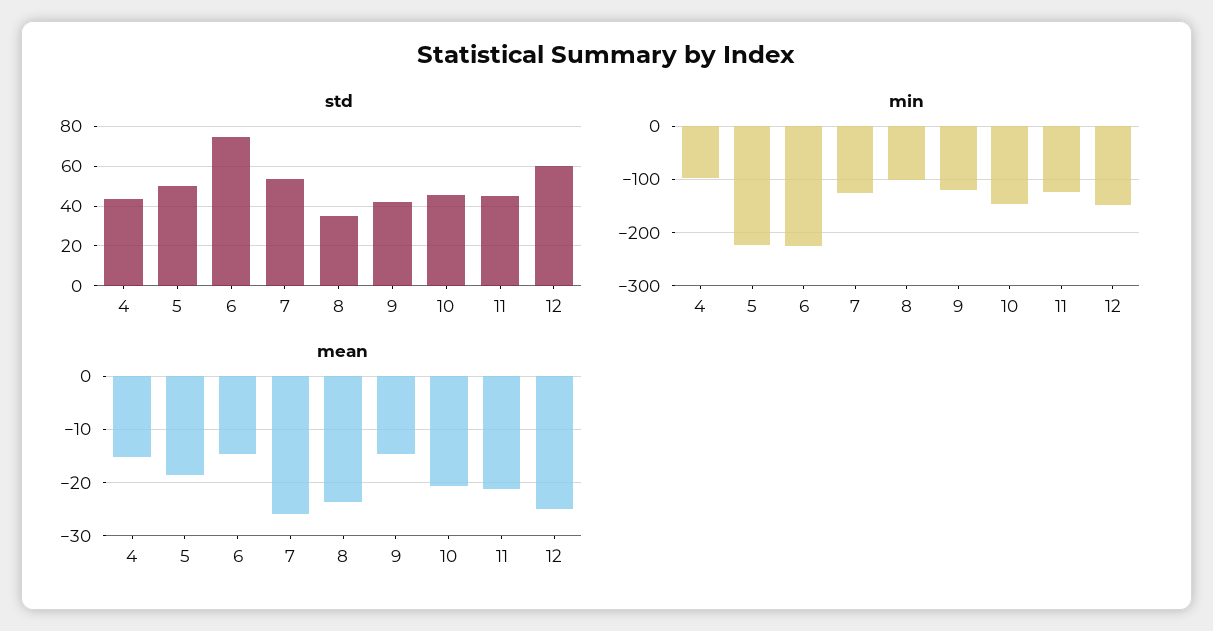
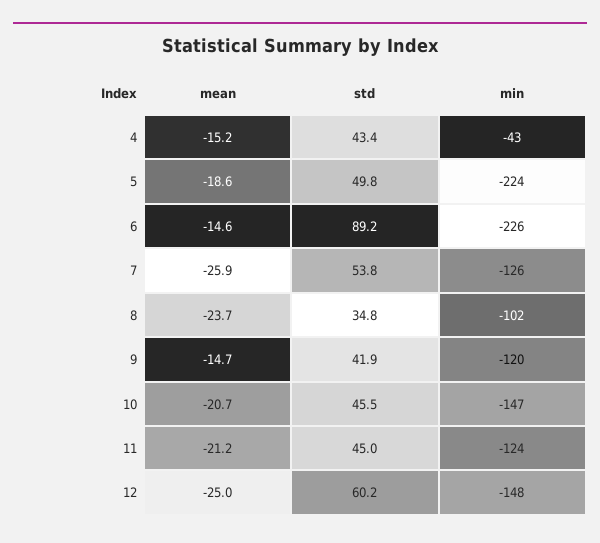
  {
    "std": {
      "4": 43.4,
      "5": 49.8,
-     "6": 75,
+     "6": 89.2,
      "7": 53.8,
      "8": 34.8,
      "9": 41.9,
      "10": 45.5,
      "11": 45,
      "12": 60.2
    },
    "min": {
-     "4": -100,
+     "4": -43,
      "5": -224,
      "6": -226,
      "7": -126,
      "8": -102,
      "9": -120,
      "10": -147,
      "11": -124,
      "12": -148
    },
    "mean": {
      "4": -15.2,
      "5": -18.6,
      "6": -14.6,
      "7": -25.9,
      "8": -23.7,
      "9": -14.7,
      "10": -20.7,
      "11": -21.2,
      "12": -25
    }
  }

